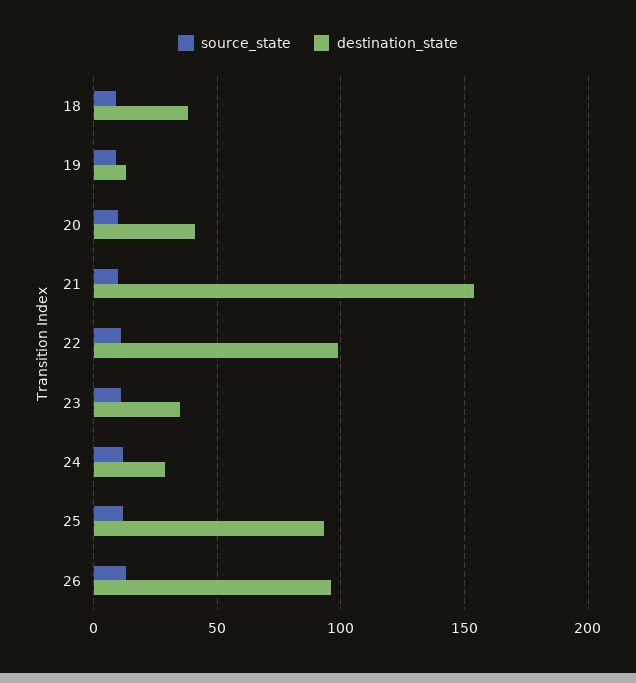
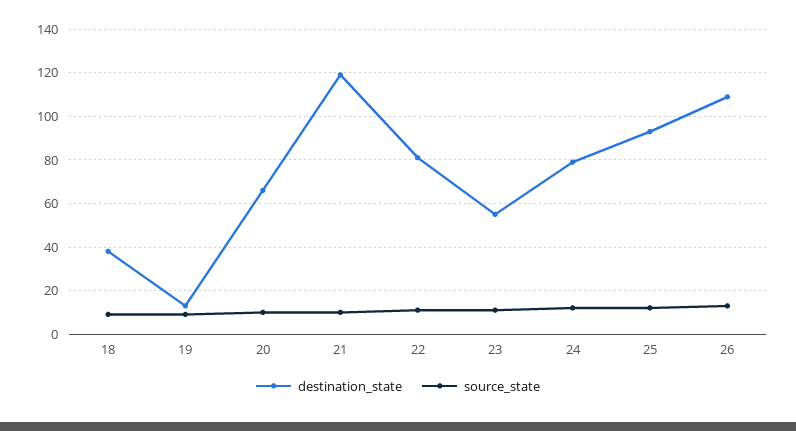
  {
    "source_state": {
      "18": 10,
      "19": 10,
      "20": 10,
      "21": 10,
      "22": 10,
      "23": 10,
      "24": 10,
      "25": 10,
      "26": 15
    },
    "destination_state": {
      "18": 40,
      "19": 15,
-     "20": 40,
+     "20": 65,
-     "21": 155,
+     "21": 120,
-     "22": 100,
+     "22": 80,
-     "23": 35,
+     "23": 55,
-     "24": 30,
+     "24": 80,
      "25": 95,
-     "26": 95
+     "26": 110
    }
  }

